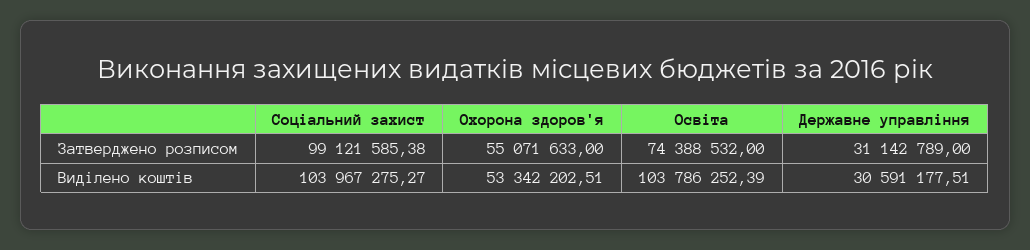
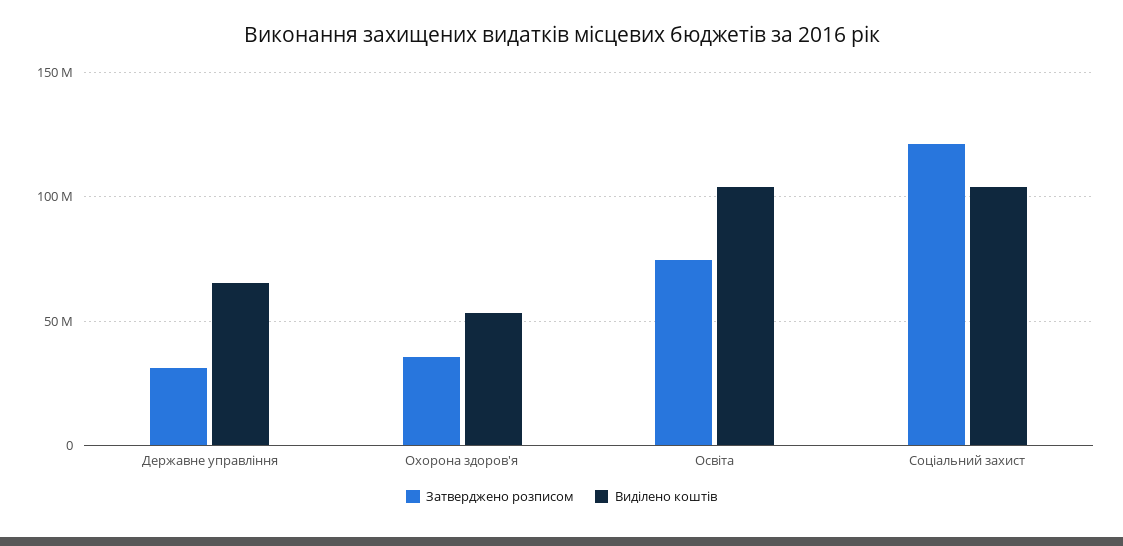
  {
    "Затверджено розписом": {
-     "Соціальний захист": 99121585.38,
+     "Соціальний захист": 120000000,
-     "Охорона здоров'я": 55071633,
+     "Охорона здоров'я": 35000000,
      "Освіта": 74388532,
      "Державне управління": 31142789
    },
    "Виділено коштів": {
      "Соціальний захист": 103967275.27,
      "Охорона здоров'я": 53342202.51,
      "Освіта": 103786252.39,
-     "Державне управління": 30591177.51
+     "Державне управління": 65000000
    }
  }

